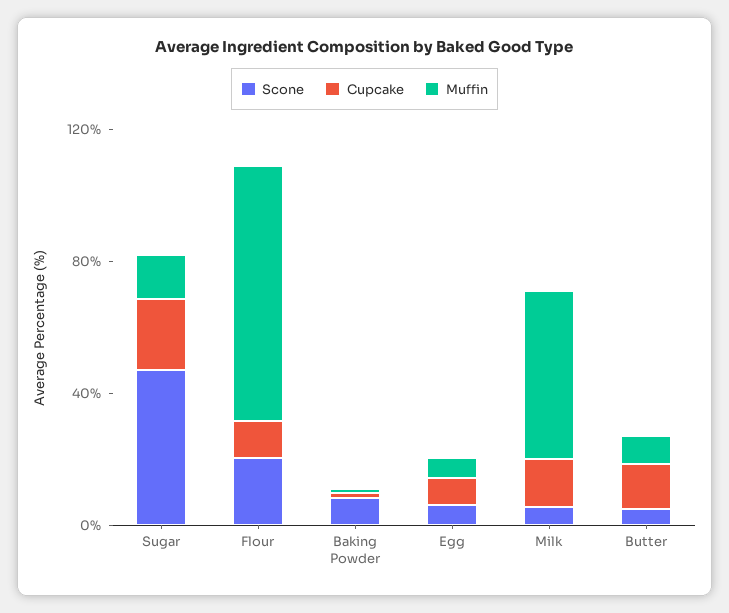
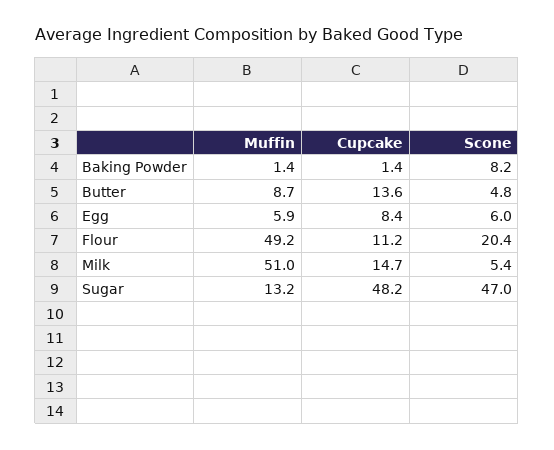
  {
    "Scone": {
      "Sugar": 47,
      "Flour": 20.4,
      "Baking Powder": 8.2,
      "Egg": 6,
      "Milk": 5.4,
      "Butter": 4.8
    },
    "Cupcake": {
-     "Sugar": 20,
+     "Sugar": 48.2,
      "Flour": 11.2,
      "Baking Powder": 1.4,
      "Egg": 8.4,
      "Milk": 14.7,
      "Butter": 13.6
    },
    "Muffin": {
      "Sugar": 13.2,
-     "Flour": 80,
+     "Flour": 49.2,
      "Baking Powder": 1.4,
      "Egg": 5.9,
      "Milk": 51,
      "Butter": 8.7
    }
  }

